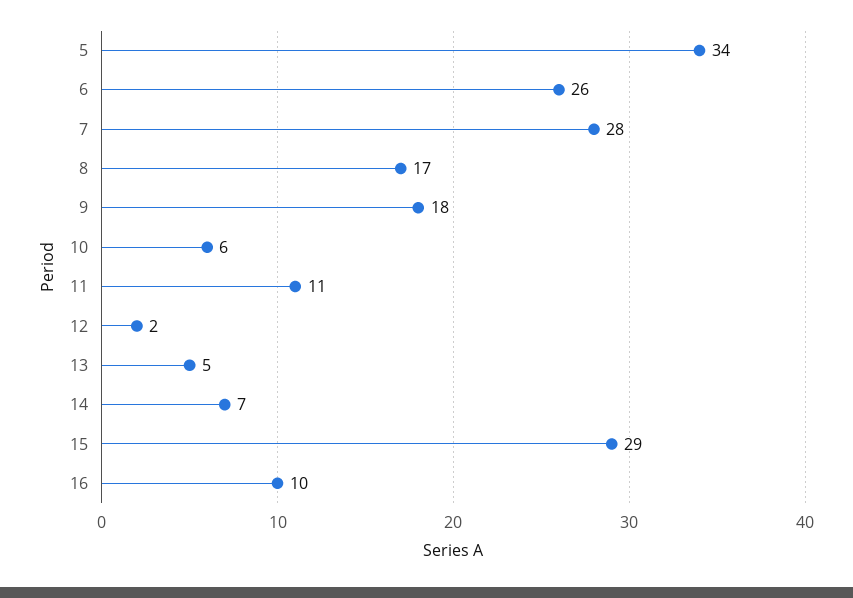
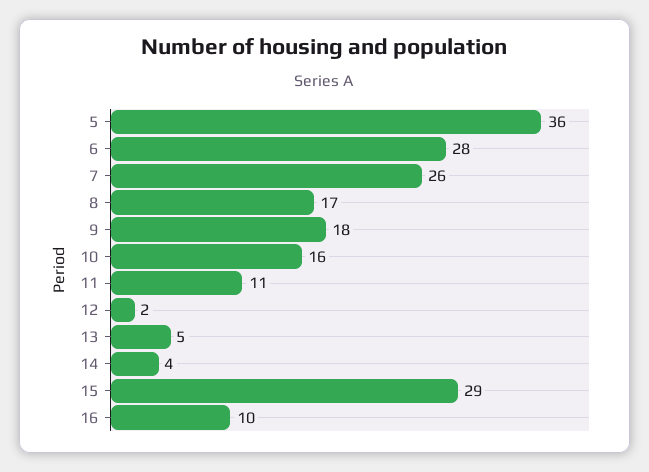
  {
-   "5": 34,
+   "5": 36,
-   "6": 26,
+   "6": 28,
-   "7": 28,
+   "7": 26,
    "8": 17,
    "9": 18,
-   "10": 6,
+   "10": 16,
    "11": 11,
    "12": 2,
    "13": 5,
-   "14": 7,
+   "14": 4,
    "15": 29,
    "16": 10
  }

